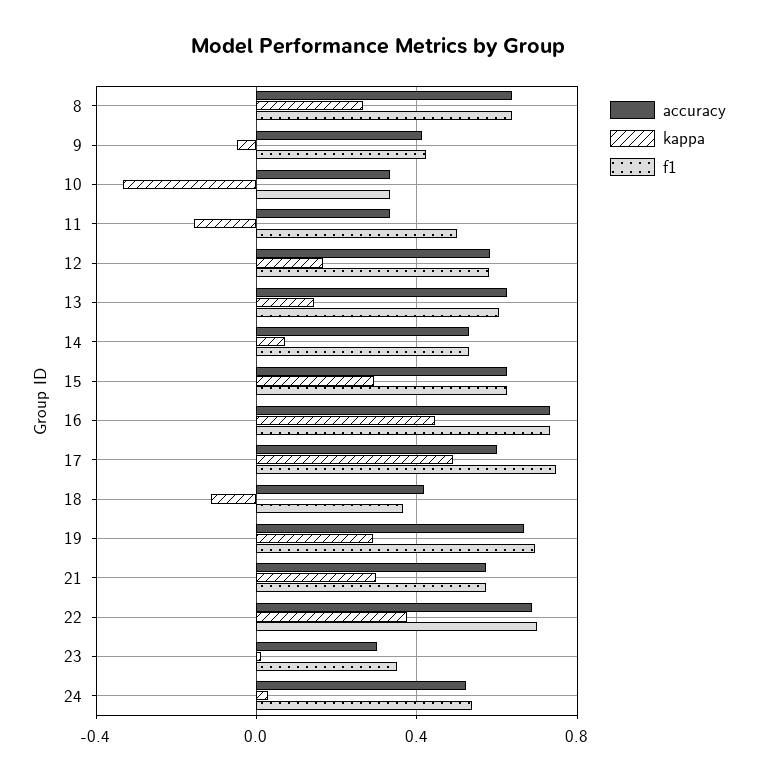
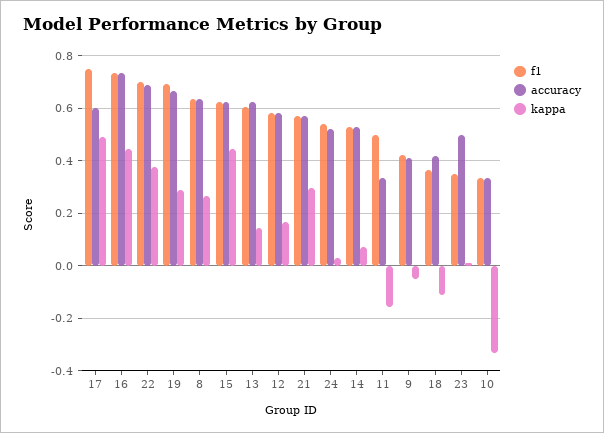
  {
    "accuracy": {
      "8": 0.625,
      "9": 0.4,
      "10": 0.325,
      "11": 0.325,
      "12": 0.575,
      "13": 0.625,
      "14": 0.525,
      "15": 0.625,
      "16": 0.725,
      "17": 0.6,
      "18": 0.425,
      "19": 0.675,
      "21": 0.575,
      "22": 0.7,
-     "23": 0.3,
+     "23": 0.5,
      "24": 0.525
    },
    "kappa": {
      "8": 0.275,
      "9": -0.05,
      "10": -0.325,
      "11": -0.15,
      "12": 0.175,
      "13": 0.15,
      "14": 0.075,
-     "15": 0.3,
+     "15": 0.45,
      "16": 0.45,
      "17": 0.5,
      "18": -0.125,
      "19": 0.3,
      "21": 0.3,
      "22": 0.375,
      "23": 0,
      "24": 0.025
    },
    "f1": {
      "8": 0.625,
      "9": 0.425,
      "10": 0.325,
      "11": 0.5,
      "12": 0.575,
      "13": 0.6,
      "14": 0.525,
      "15": 0.625,
      "16": 0.725,
      "17": 0.75,
      "18": 0.375,
      "19": 0.7,
      "21": 0.575,
      "22": 0.7,
      "23": 0.35,
      "24": 0.55
    }
  }

